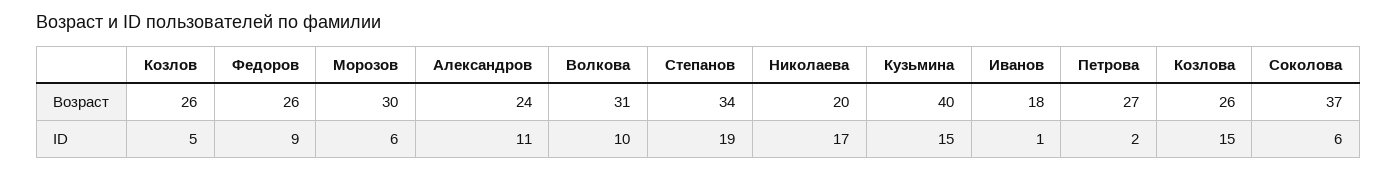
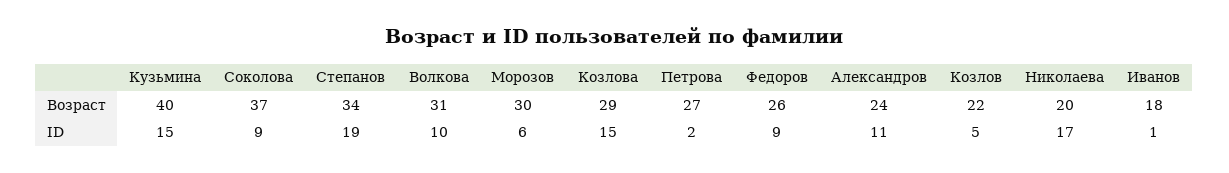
  {
    "Козлов": {
-     "Возраст": 26,
+     "Возраст": 22,
      "ID": 5
    },
    "Федоров": {
      "Возраст": 26,
      "ID": 9
    },
    "Морозов": {
      "Возраст": 30,
      "ID": 6
    },
    "Александров": {
      "Возраст": 24,
      "ID": 11
    },
    "Волкова": {
      "Возраст": 31,
      "ID": 10
    },
    "Степанов": {
      "Возраст": 34,
      "ID": 19
    },
    "Николаева": {
      "Возраст": 20,
      "ID": 17
    },
    "Кузьмина": {
      "Возраст": 40,
      "ID": 15
    },
    "Иванов": {
      "Возраст": 18,
      "ID": 1
    },
    "Петрова": {
      "Возраст": 27,
      "ID": 2
    },
    "Козлова": {
-     "Возраст": 26,
+     "Возраст": 29,
      "ID": 15
    },
    "Соколова": {
      "Возраст": 37,
-     "ID": 6
+     "ID": 9
    }
  }

